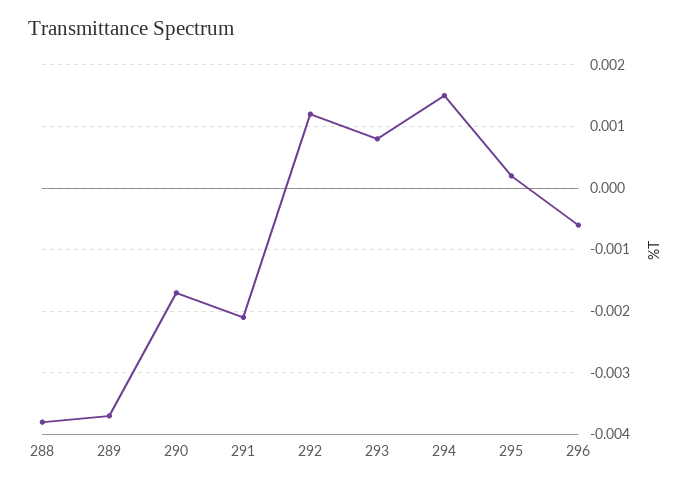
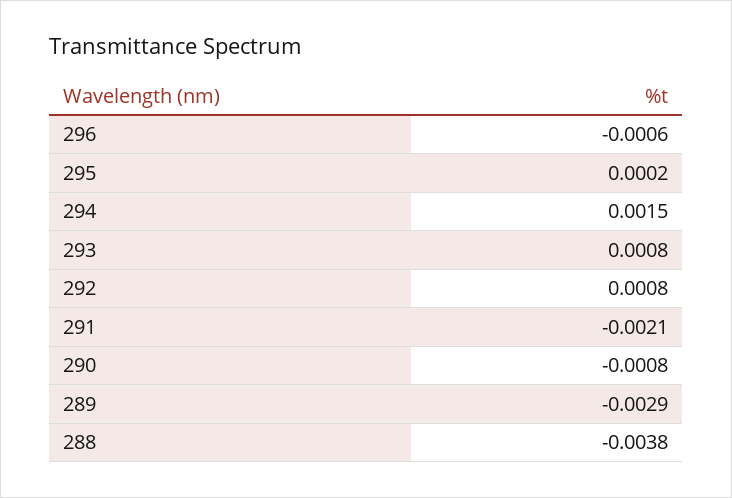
  {
    "288": -0.0038,
-   "289": -0.0037,
+   "289": -0.0029,
-   "290": -0.0017,
+   "290": -0.0008,
    "291": -0.0021,
-   "292": 0.0012,
+   "292": 0.0008,
    "293": 0.0008,
    "294": 0.0015,
    "295": 0.0002,
    "296": -0.0006
  }

